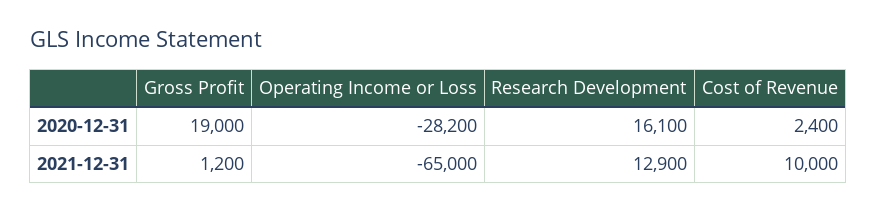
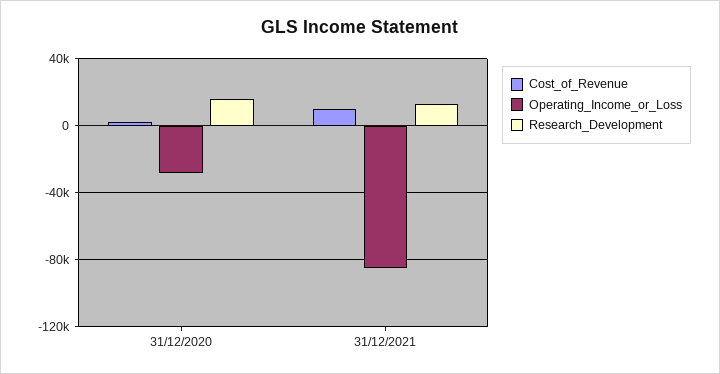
  {
-   "Gross Profit": {
-     "2020-12-31": 19000,
-     "2021-12-31": 1200
-   },
    "Operating Income or Loss": {
      "2020-12-31": -28200,
-     "2021-12-31": -65000
+     "2021-12-31": -85000
    },
    "Research Development": {
      "2020-12-31": 16100,
      "2021-12-31": 12900
    },
    "Cost of Revenue": {
      "2020-12-31": 2400,
      "2021-12-31": 10000
    }
  }

